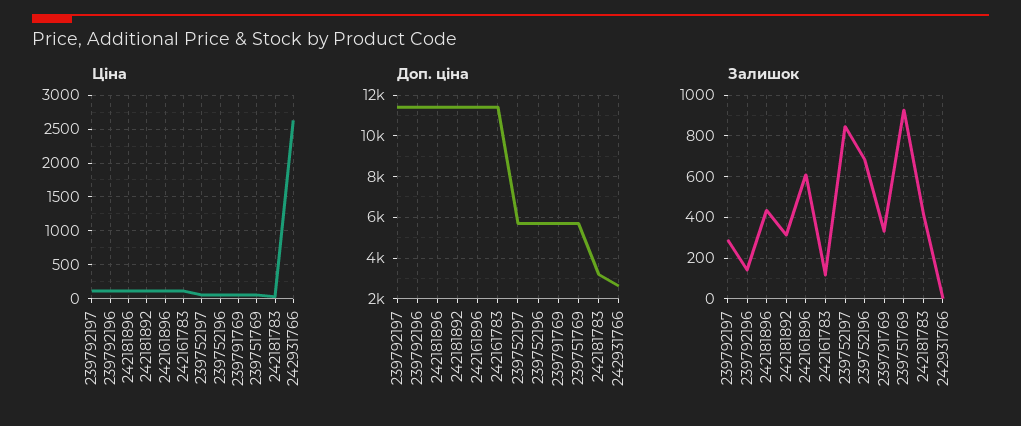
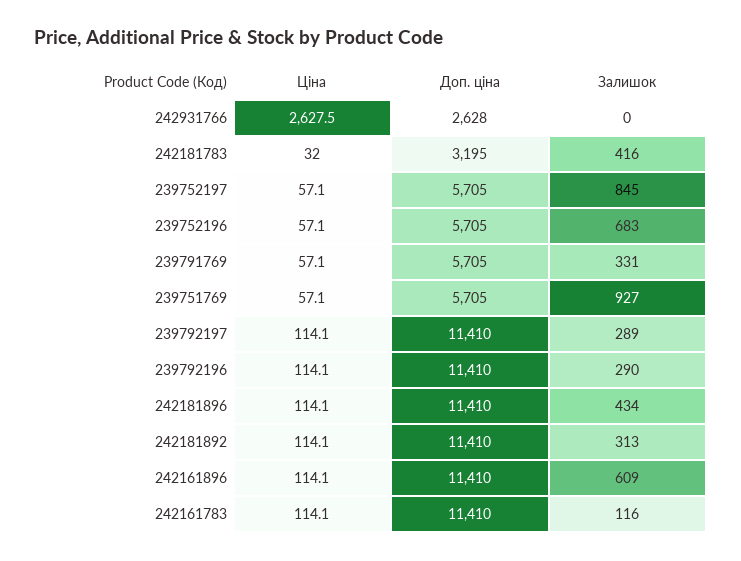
  {
    "Ціна": {
      "239792197": 114.1,
      "239792196": 114.1,
      "242181896": 114.1,
      "242181892": 114.1,
      "242161896": 114.1,
      "242161783": 114.1,
      "239752197": 57.1,
      "239752196": 57.1,
      "239791769": 57.1,
      "239751769": 57.1,
      "242181783": 32,
      "242931766": 2627.5
    },
    "Доп. ціна": {
      "239792197": 11410,
      "239792196": 11410,
      "242181896": 11410,
      "242181892": 11410,
      "242161896": 11410,
      "242161783": 11410,
      "239752197": 5705,
      "239752196": 5705,
      "239791769": 5705,
      "239751769": 5705,
      "242181783": 3195,
      "242931766": 2628
    },
    "Залишок": {
      "239792197": 289,
-     "239792196": 150,
+     "239792196": 290,
      "242181896": 434,
      "242181892": 313,
      "242161896": 609,
      "242161783": 116,
      "239752197": 845,
      "239752196": 683,
      "239791769": 331,
      "239751769": 927,
      "242181783": 416,
      "242931766": 0
    }
  }

